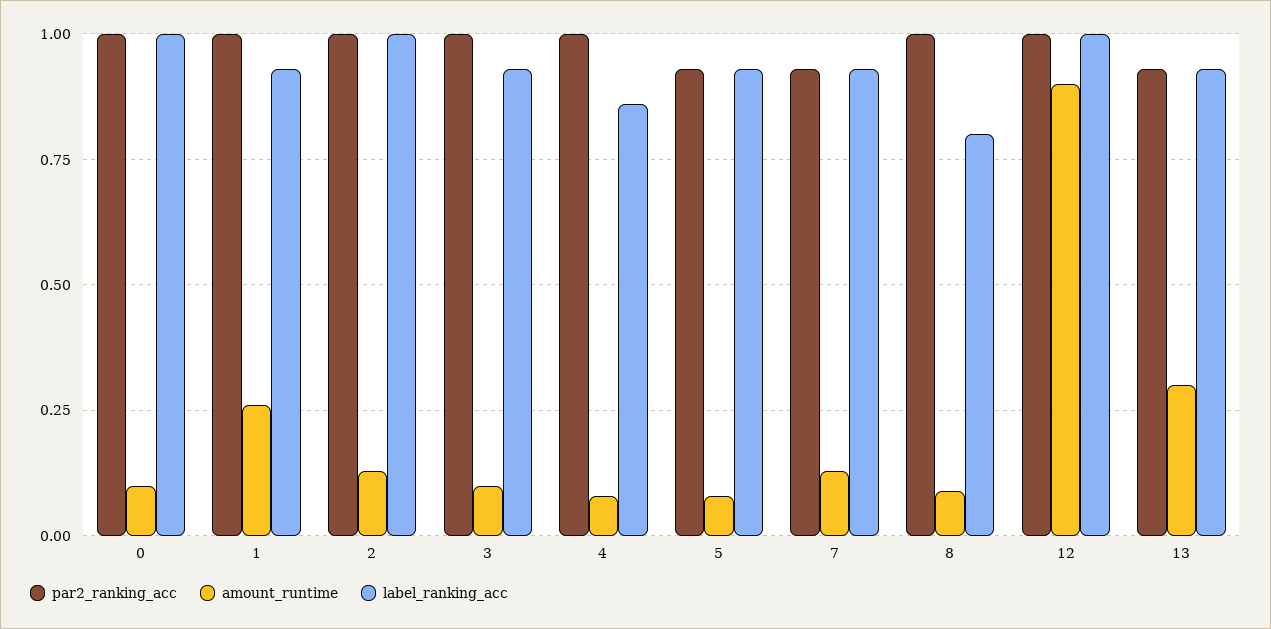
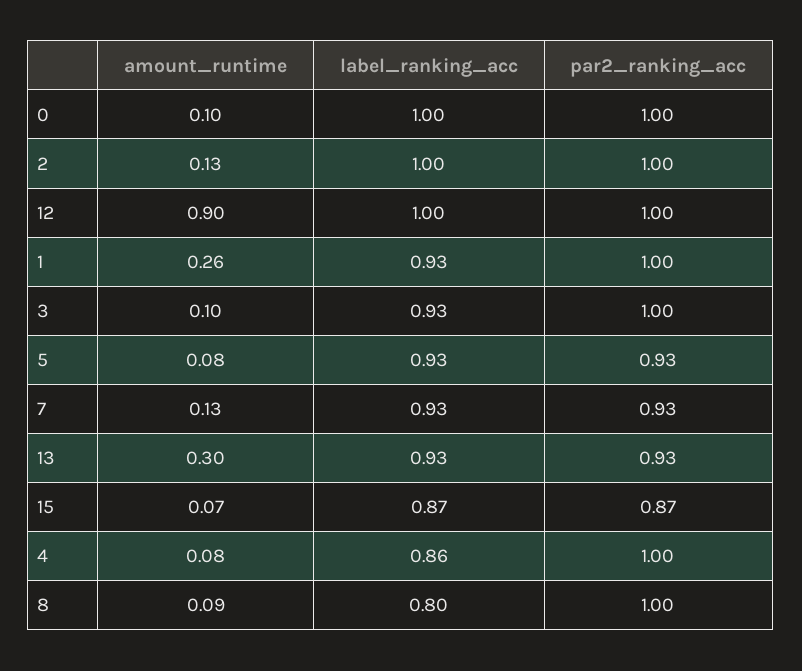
  {
    "par2_ranking_acc": {
      "0": 1,
      "1": 1,
      "2": 1,
      "3": 1,
      "4": 1,
      "5": 0.93,
      "7": 0.93,
      "8": 1,
      "12": 1,
-     "13": 0.93
+     "13": 0.93,
+     "15": 0.87
    },
    "amount_runtime": {
      "0": 0.1,
      "1": 0.26,
      "2": 0.13,
      "3": 0.1,
      "4": 0.08,
      "5": 0.08,
      "7": 0.13,
      "8": 0.09,
      "12": 0.9,
-     "13": 0.3
+     "13": 0.3,
+     "15": 0.07
    },
    "label_ranking_acc": {
      "0": 1,
      "1": 0.93,
      "2": 1,
      "3": 0.93,
      "4": 0.86,
      "5": 0.93,
      "7": 0.93,
      "8": 0.8,
      "12": 1,
-     "13": 0.93
+     "13": 0.93,
+     "15": 0.87
    }
  }

